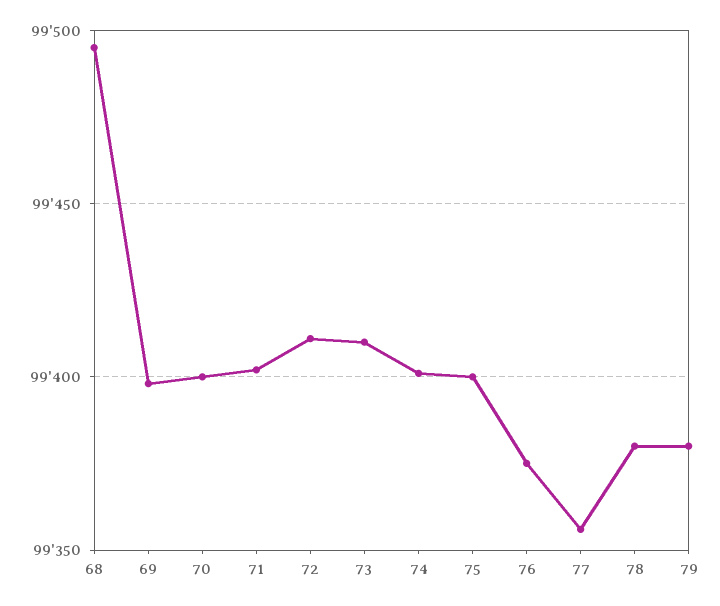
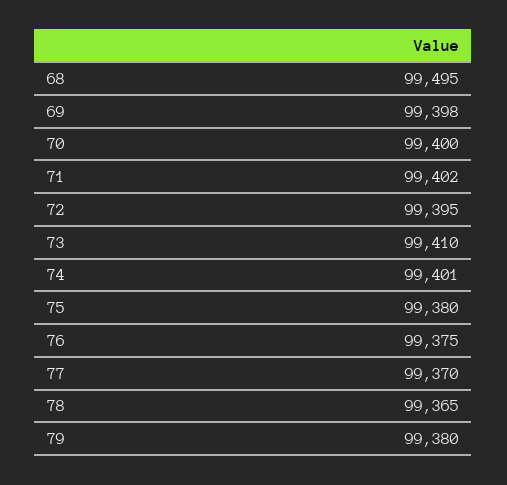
  {
    "68": 99495,
    "69": 99398,
    "70": 99400,
    "71": 99402,
-   "72": 99410,
+   "72": 99395,
    "73": 99410,
    "74": 99401,
-   "75": 99400,
+   "75": 99380,
    "76": 99375,
-   "77": 99355,
+   "77": 99370,
-   "78": 99380,
+   "78": 99365,
    "79": 99380
  }

